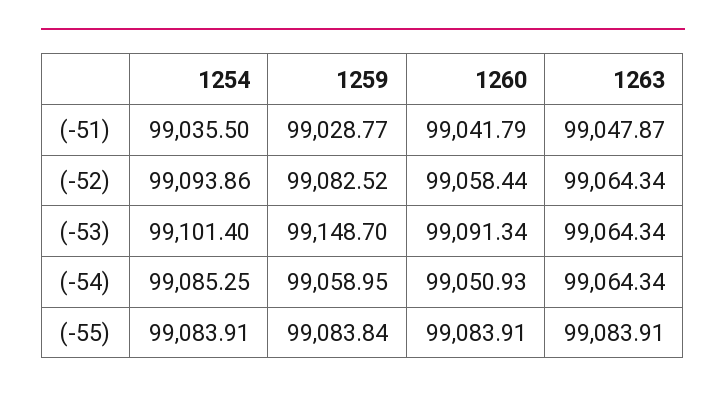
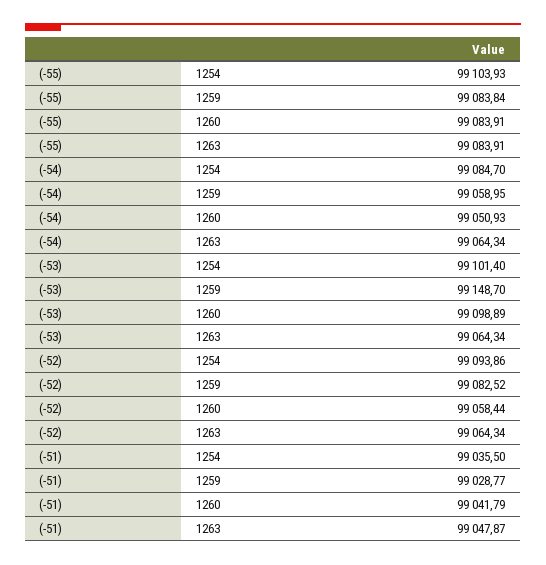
  {
    "1254": {
      "(-51)": 99035.5,
      "(-52)": 99093.86,
      "(-53)": 99101.4,
-     "(-54)": 99085.25,
+     "(-54)": 99084.7,
-     "(-55)": 99083.91
+     "(-55)": 99103.93
    },
    "1259": {
      "(-51)": 99028.77,
      "(-52)": 99082.52,
      "(-53)": 99148.7,
      "(-54)": 99058.95,
      "(-55)": 99083.84
    },
    "1260": {
      "(-51)": 99041.79,
      "(-52)": 99058.44,
-     "(-53)": 99091.34,
+     "(-53)": 99098.89,
      "(-54)": 99050.93,
      "(-55)": 99083.91
    },
    "1263": {
      "(-51)": 99047.87,
      "(-52)": 99064.34,
      "(-53)": 99064.34,
      "(-54)": 99064.34,
      "(-55)": 99083.91
    }
  }

